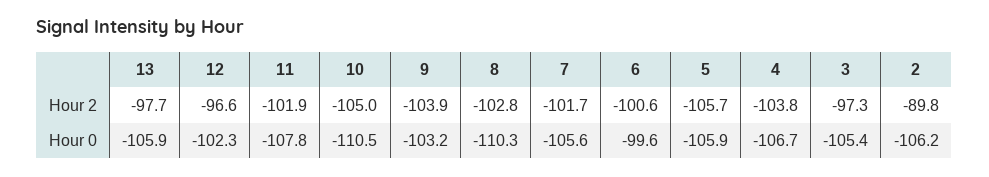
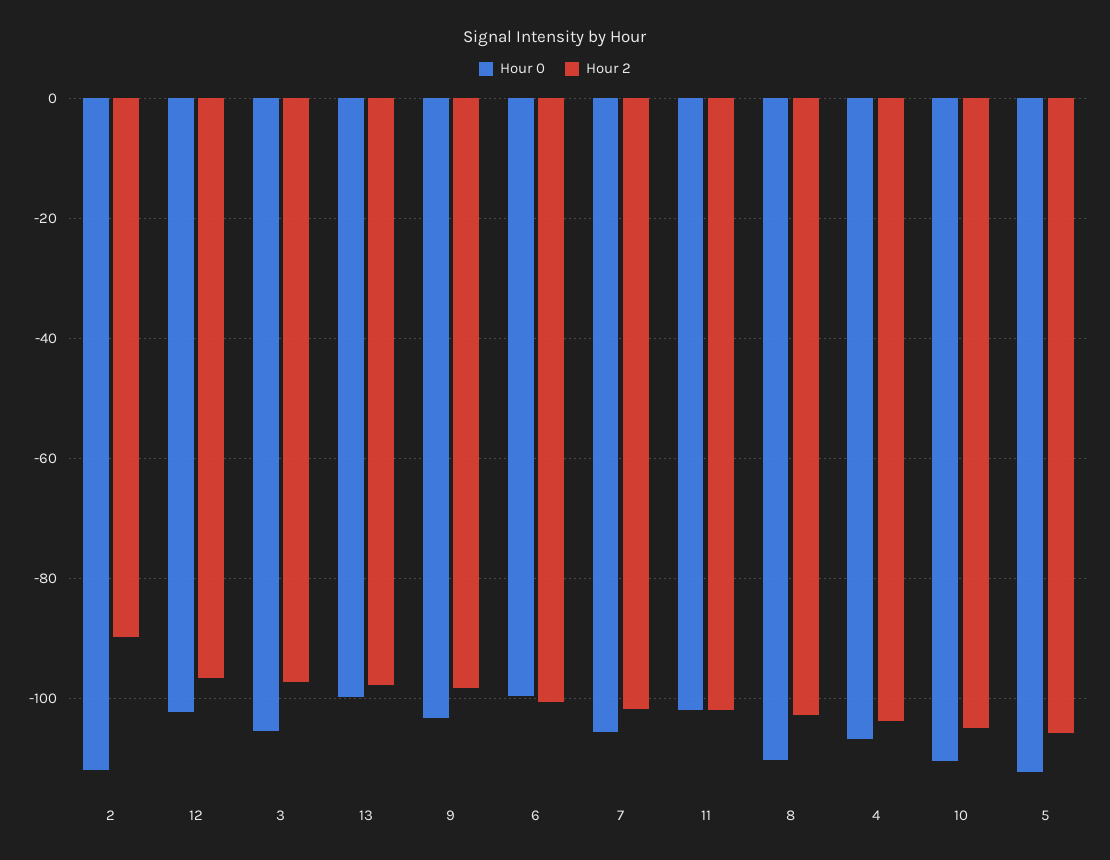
  {
    "Hour 2": {
      "13": -97.7,
      "12": -96.6,
      "11": -101.9,
      "10": -105,
-     "9": -103.9,
+     "9": -98,
      "8": -102.8,
      "7": -101.7,
      "6": -100.6,
      "5": -105.7,
      "4": -103.8,
      "3": -97.3,
      "2": -89.8
    },
    "Hour 0": {
-     "13": -105.9,
+     "13": -100,
      "12": -102.3,
-     "11": -107.8,
+     "11": -102,
      "10": -110.5,
      "9": -103.2,
      "8": -110.3,
      "7": -105.6,
      "6": -99.6,
-     "5": -105.9,
+     "5": -112,
      "4": -106.7,
      "3": -105.4,
-     "2": -106.2
+     "2": -112
    }
  }

